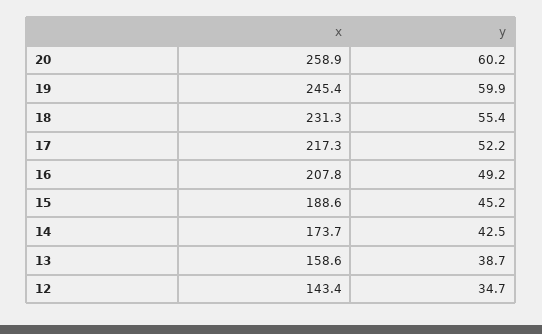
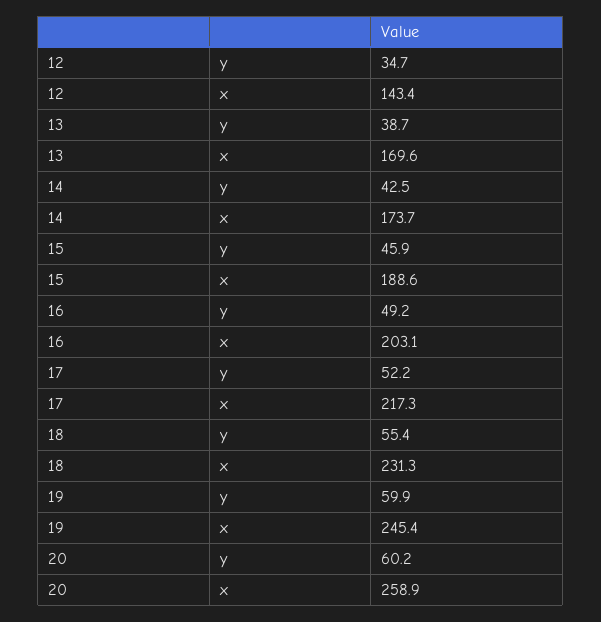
  {
    "x": {
      "20": 258.9,
      "19": 245.4,
      "18": 231.3,
      "17": 217.3,
-     "16": 207.8,
+     "16": 203.1,
      "15": 188.6,
      "14": 173.7,
-     "13": 158.6,
+     "13": 169.6,
      "12": 143.4
    },
    "y": {
      "20": 60.2,
      "19": 59.9,
      "18": 55.4,
      "17": 52.2,
      "16": 49.2,
-     "15": 45.2,
+     "15": 45.9,
      "14": 42.5,
      "13": 38.7,
      "12": 34.7
    }
  }

